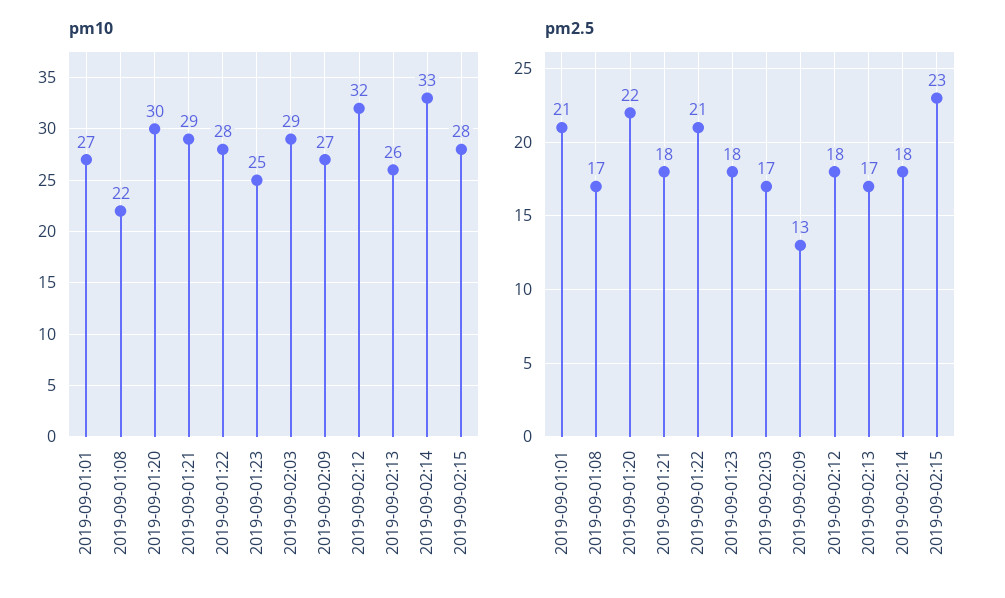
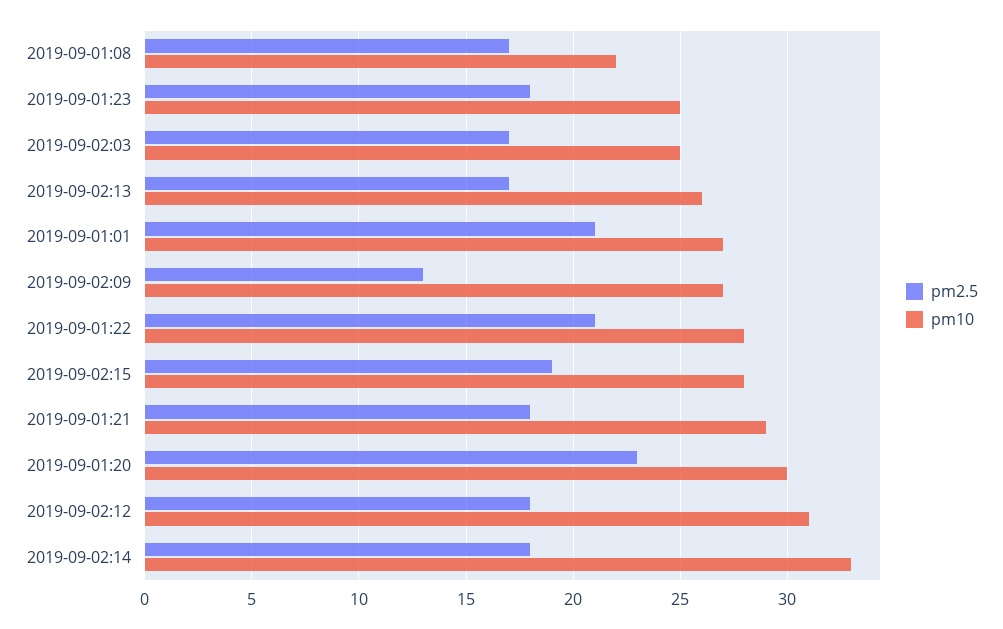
  {
    "pm10": {
      "2019-09-01:01": 27,
      "2019-09-01:08": 22,
      "2019-09-01:20": 30,
      "2019-09-01:21": 29,
      "2019-09-01:22": 28,
      "2019-09-01:23": 25,
-     "2019-09-02:03": 29,
+     "2019-09-02:03": 25,
      "2019-09-02:09": 27,
-     "2019-09-02:12": 32,
+     "2019-09-02:12": 31,
      "2019-09-02:13": 26,
      "2019-09-02:14": 33,
      "2019-09-02:15": 28
    },
    "pm2.5": {
      "2019-09-01:01": 21,
      "2019-09-01:08": 17,
-     "2019-09-01:20": 22,
+     "2019-09-01:20": 23,
      "2019-09-01:21": 18,
      "2019-09-01:22": 21,
      "2019-09-01:23": 18,
      "2019-09-02:03": 17,
      "2019-09-02:09": 13,
      "2019-09-02:12": 18,
      "2019-09-02:13": 17,
      "2019-09-02:14": 18,
-     "2019-09-02:15": 23
+     "2019-09-02:15": 19
    }
  }

